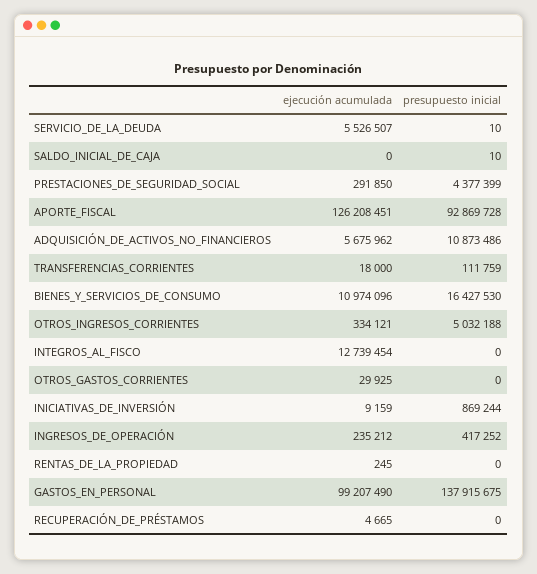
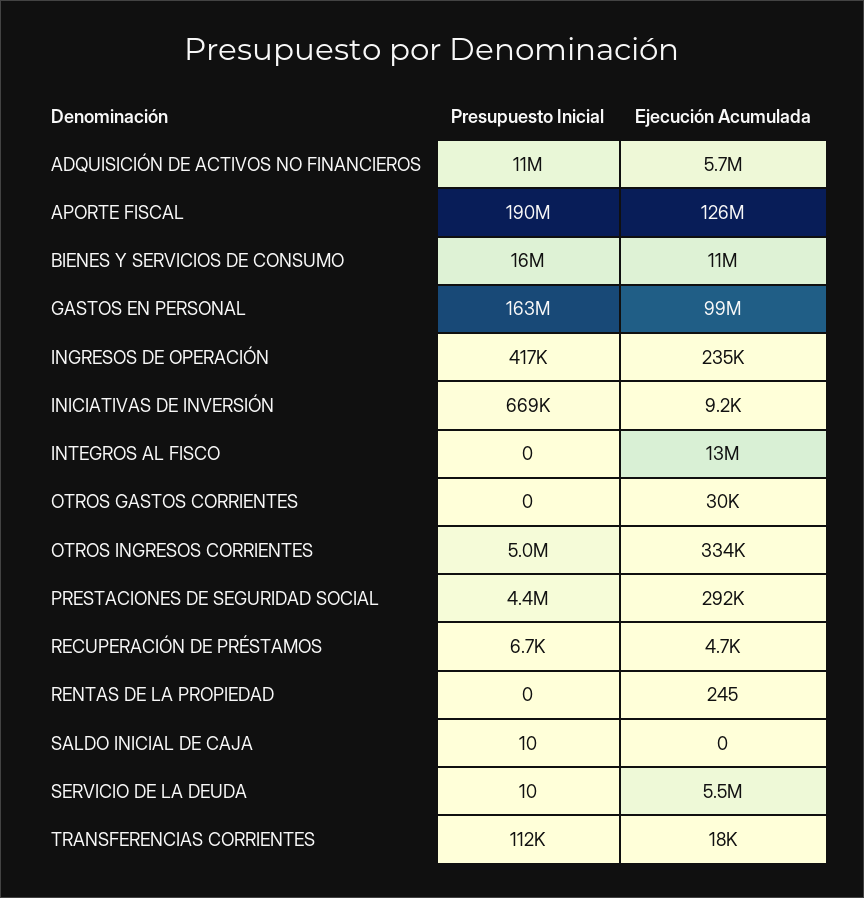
  {
    "ejecución acumulada": {
      "SERVICIO_DE_LA_DEUDA": 5526507,
      "SALDO_INICIAL_DE_CAJA": 0,
      "PRESTACIONES_DE_SEGURIDAD_SOCIAL": 291850,
      "APORTE_FISCAL": 126208451,
      "ADQUISICIÓN_DE_ACTIVOS_NO_FINANCIEROS": 5675962,
      "TRANSFERENCIAS_CORRIENTES": 18000,
      "BIENES_Y_SERVICIOS_DE_CONSUMO": 10974096,
      "OTROS_INGRESOS_CORRIENTES": 334121,
      "INTEGROS_AL_FISCO": 12739454,
      "OTROS_GASTOS_CORRIENTES": 29925,
      "INICIATIVAS_DE_INVERSIÓN": 9159,
      "INGRESOS_DE_OPERACIÓN": 235212,
      "RENTAS_DE_LA_PROPIEDAD": 245,
      "GASTOS_EN_PERSONAL": 99207490,
      "RECUPERACIÓN_DE_PRÉSTAMOS": 4665
    },
    "presupuesto inicial": {
      "SERVICIO_DE_LA_DEUDA": 10,
      "SALDO_INICIAL_DE_CAJA": 10,
      "PRESTACIONES_DE_SEGURIDAD_SOCIAL": 4377399,
-     "APORTE_FISCAL": 92869728,
+     "APORTE_FISCAL": 190000000,
      "ADQUISICIÓN_DE_ACTIVOS_NO_FINANCIEROS": 10873486,
      "TRANSFERENCIAS_CORRIENTES": 111759,
      "BIENES_Y_SERVICIOS_DE_CONSUMO": 16427530,
      "OTROS_INGRESOS_CORRIENTES": 5032188,
      "INTEGROS_AL_FISCO": 0,
      "OTROS_GASTOS_CORRIENTES": 0,
-     "INICIATIVAS_DE_INVERSIÓN": 869244,
+     "INICIATIVAS_DE_INVERSIÓN": 669000,
      "INGRESOS_DE_OPERACIÓN": 417252,
      "RENTAS_DE_LA_PROPIEDAD": 0,
-     "GASTOS_EN_PERSONAL": 137915675,
+     "GASTOS_EN_PERSONAL": 163000000,
-     "RECUPERACIÓN_DE_PRÉSTAMOS": 0
+     "RECUPERACIÓN_DE_PRÉSTAMOS": 6700
    }
  }

